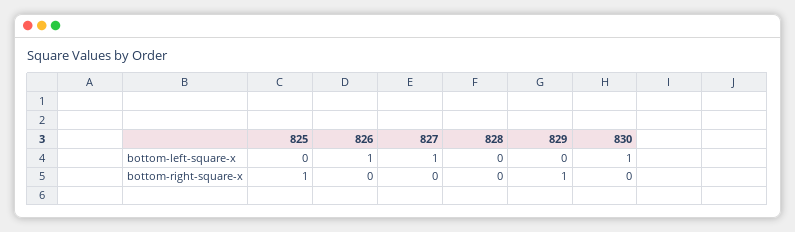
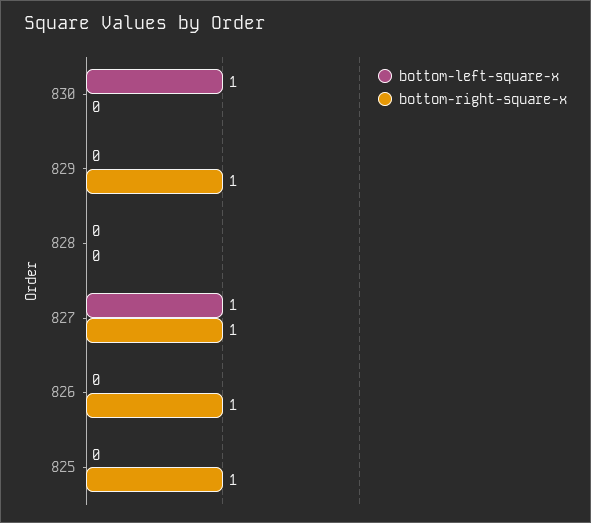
  {
    "bottom-left-square-x": {
      "825": 0,
-     "826": 1,
+     "826": 0,
      "827": 1,
      "828": 0,
      "829": 0,
      "830": 1
    },
    "bottom-right-square-x": {
      "825": 1,
-     "826": 0,
+     "826": 1,
-     "827": 0,
+     "827": 1,
      "828": 0,
      "829": 1,
      "830": 0
    }
  }

